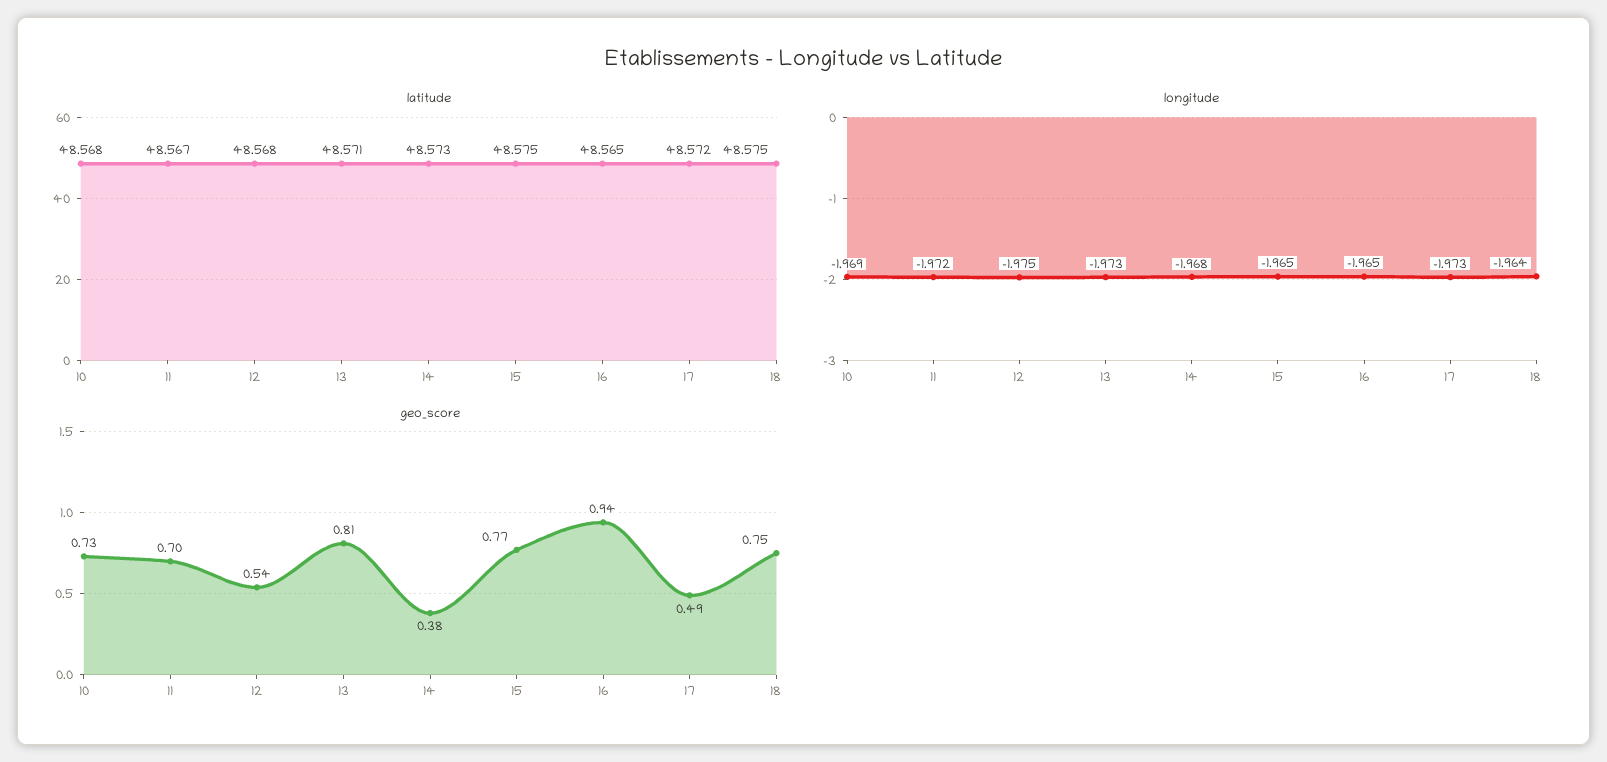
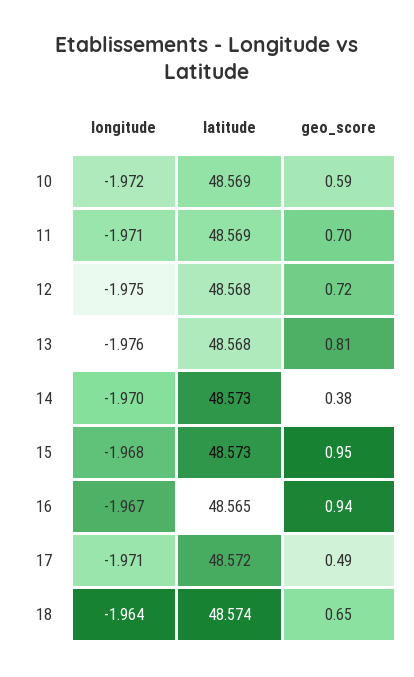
  {
    "latitude": {
-     "10": 48.568,
+     "10": 48.569,
-     "11": 48.567,
+     "11": 48.569,
      "12": 48.568,
-     "13": 48.571,
+     "13": 48.568,
      "14": 48.573,
-     "15": 48.575,
+     "15": 48.573,
      "16": 48.565,
      "17": 48.572,
-     "18": 48.575
+     "18": 48.574
    },
    "longitude": {
-     "10": -1.969,
+     "10": -1.972,
-     "11": -1.972,
+     "11": -1.971,
      "12": -1.975,
-     "13": -1.973,
+     "13": -1.976,
-     "14": -1.968,
+     "14": -1.97,
-     "15": -1.965,
+     "15": -1.968,
-     "16": -1.965,
+     "16": -1.967,
-     "17": -1.973,
+     "17": -1.971,
      "18": -1.964
    },
    "geo_score": {
-     "10": 0.73,
+     "10": 0.59,
      "11": 0.7,
-     "12": 0.54,
+     "12": 0.72,
      "13": 0.81,
      "14": 0.38,
-     "15": 0.77,
+     "15": 0.95,
      "16": 0.94,
      "17": 0.49,
-     "18": 0.75
+     "18": 0.65
    }
  }

